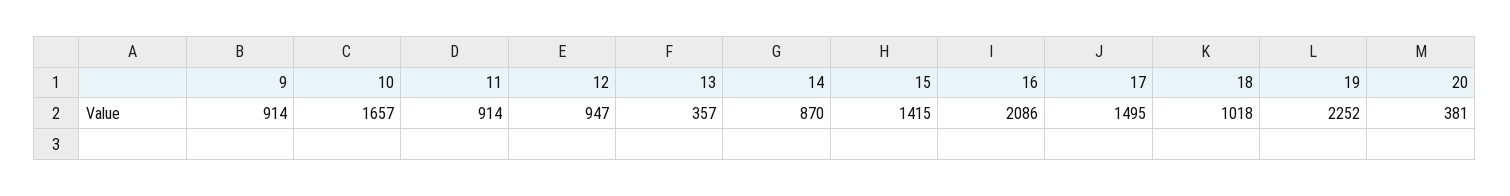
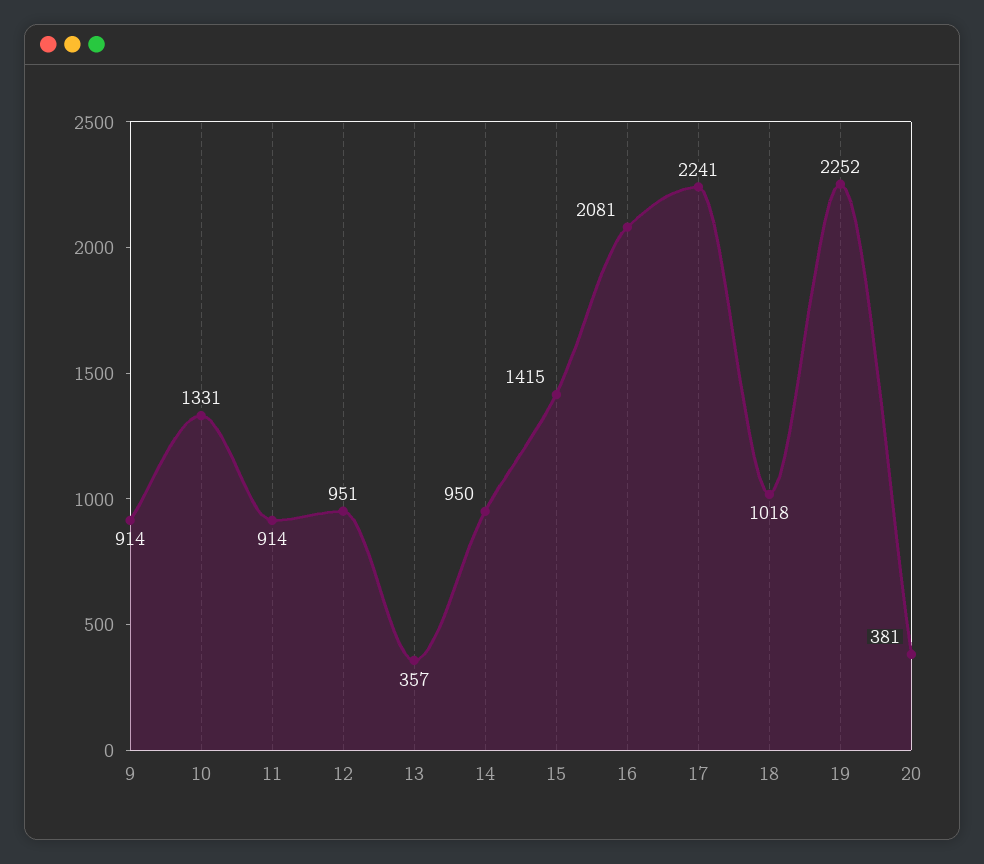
  {
    "9": 914,
-   "10": 1657,
+   "10": 1331,
    "11": 914,
-   "12": 947,
+   "12": 951,
    "13": 357,
-   "14": 870,
+   "14": 950,
    "15": 1415,
-   "16": 2086,
+   "16": 2081,
-   "17": 1495,
+   "17": 2241,
    "18": 1018,
    "19": 2252,
    "20": 381
  }

